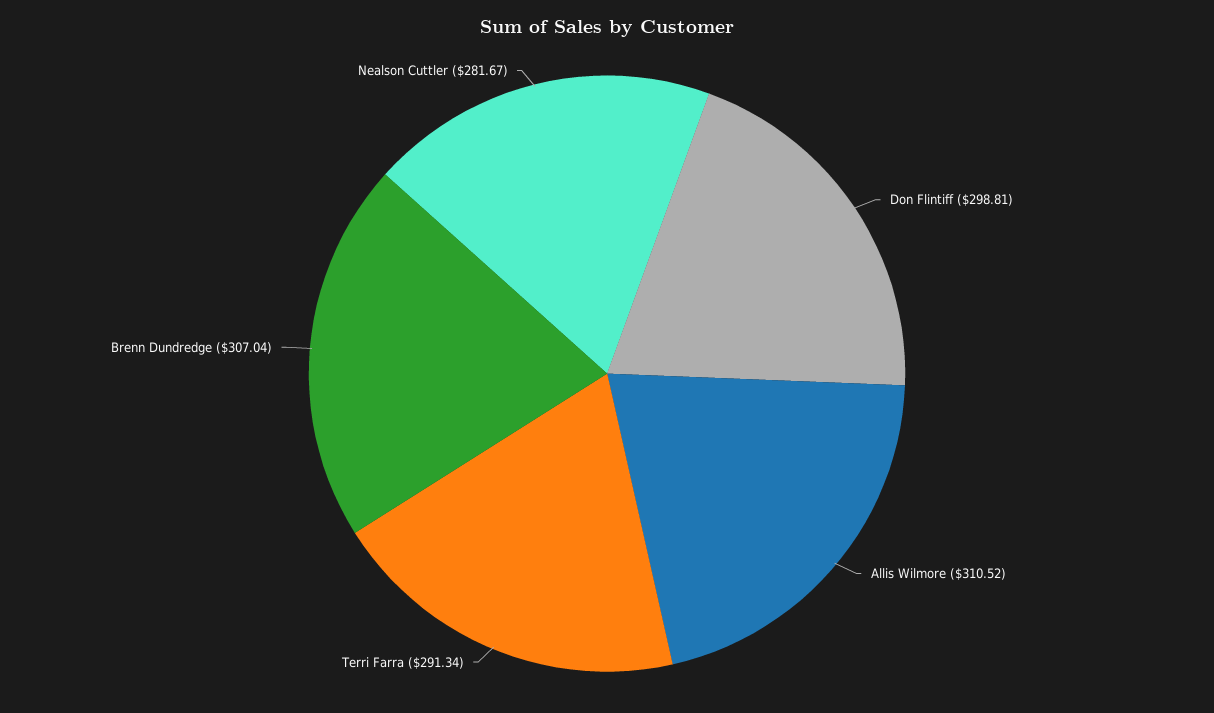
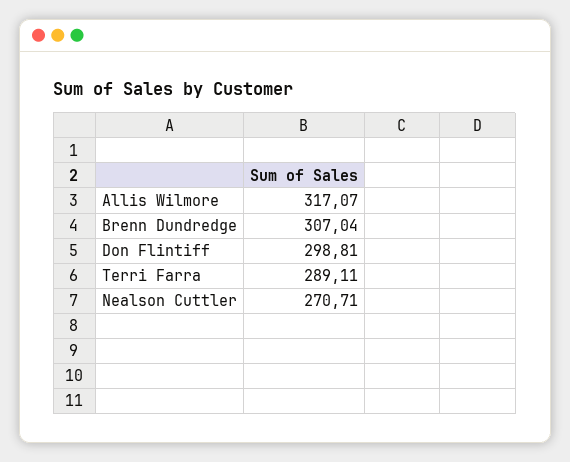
  {
    "Don Flintiff": 298.81,
-   "Allis Wilmore": 310.52,
+   "Allis Wilmore": 317.07,
-   "Terri Farra": 291.34,
+   "Terri Farra": 289.11,
    "Brenn Dundredge": 307.04,
-   "Nealson Cuttler": 281.67
+   "Nealson Cuttler": 270.71
  }

